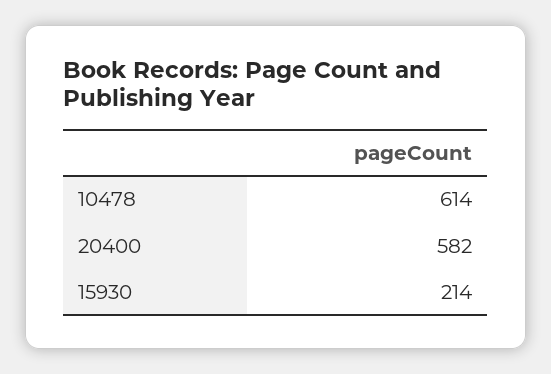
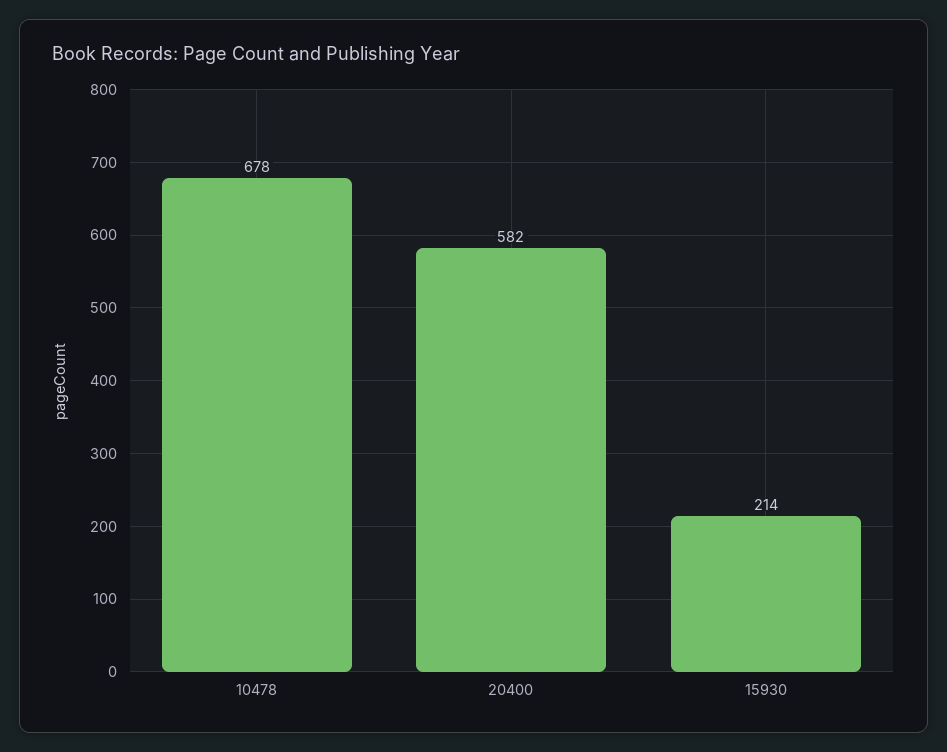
  {
-   "10478": 614,
+   "10478": 678,
    "20400": 582,
    "15930": 214
  }

